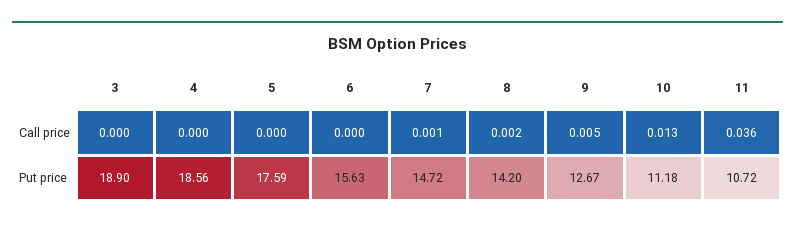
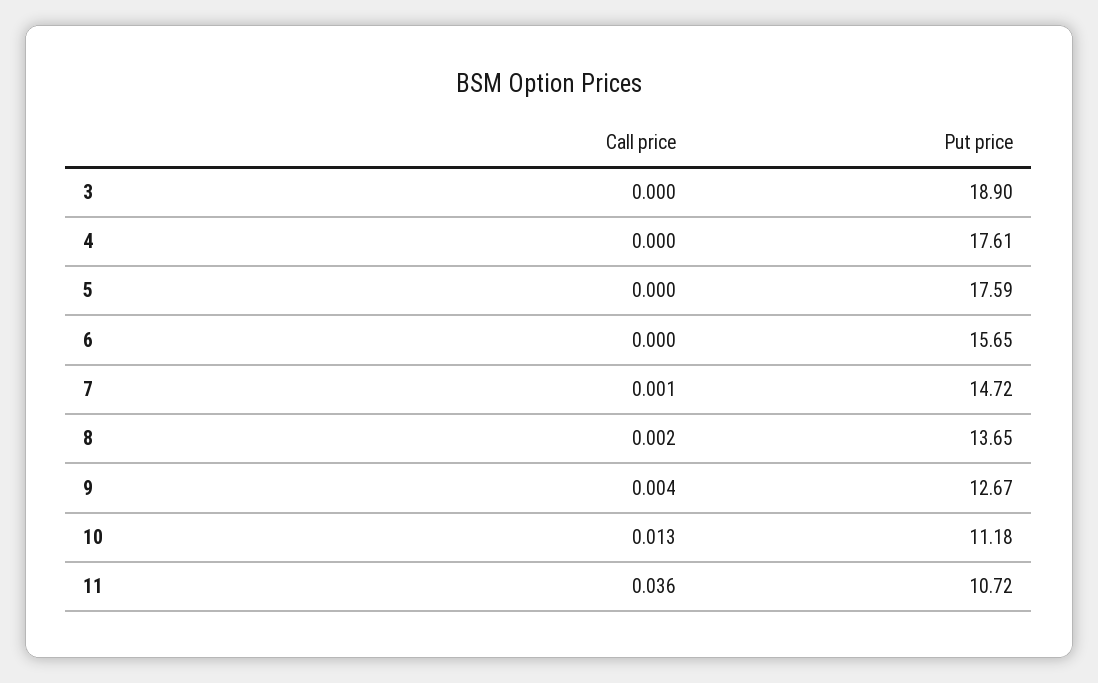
  {
    "3": {
      "Call price": 0,
      "Put price": 18.9
    },
    "4": {
      "Call price": 0,
-     "Put price": 18.56
+     "Put price": 17.61
    },
    "5": {
      "Call price": 0,
      "Put price": 17.59
    },
    "6": {
      "Call price": 0,
-     "Put price": 15.63
+     "Put price": 15.65
    },
    "7": {
      "Call price": 0.001,
      "Put price": 14.72
    },
    "8": {
      "Call price": 0.002,
-     "Put price": 14.2
+     "Put price": 13.65
    },
    "9": {
-     "Call price": 0.005,
+     "Call price": 0.004,
      "Put price": 12.67
    },
    "10": {
      "Call price": 0.013,
      "Put price": 11.18
    },
    "11": {
      "Call price": 0.036,
      "Put price": 10.72
    }
  }

